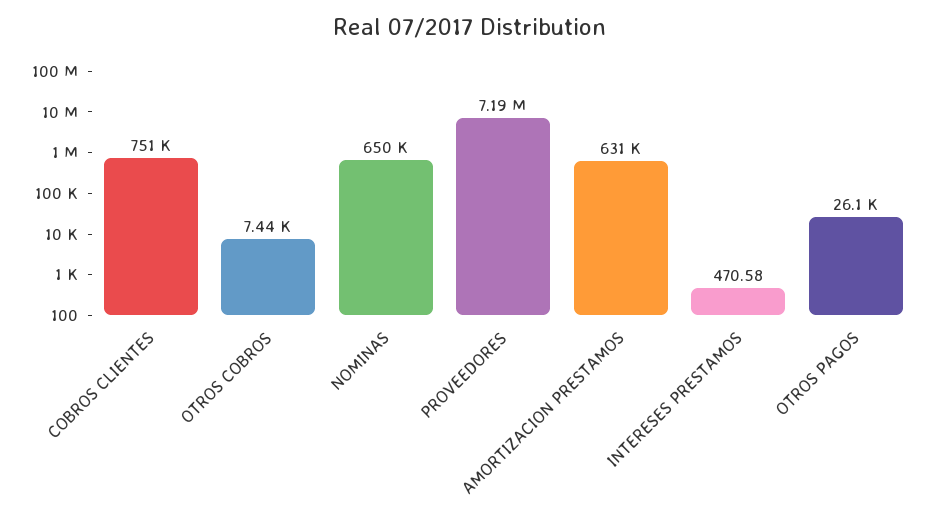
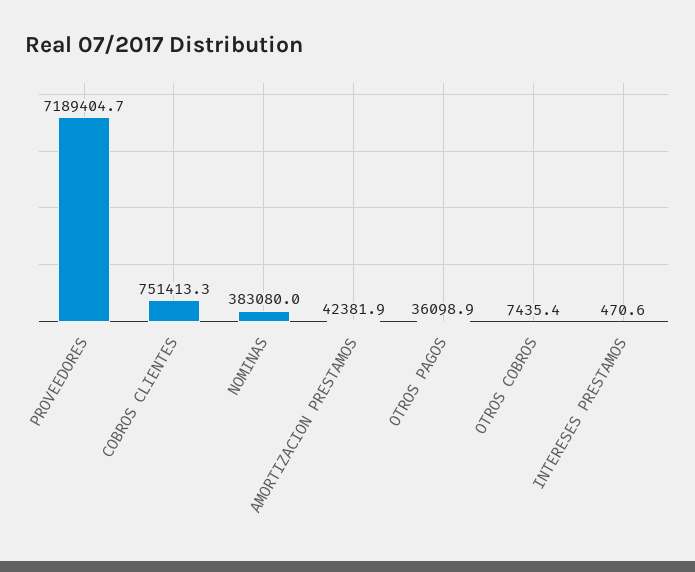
  {
    "COBROS CLIENTES": 751413.3,
    "OTROS COBROS": 7435.4,
-   "NOMINAS": 650000,
+   "NOMINAS": 383080,
    "PROVEEDORES": 7189404.7,
-   "AMORTIZACION PRESTAMOS": 631000,
+   "AMORTIZACION PRESTAMOS": 42381.9,
    "INTERESES PRESTAMOS": 470.58,
-   "OTROS PAGOS": 26100
+   "OTROS PAGOS": 36098.9
  }

